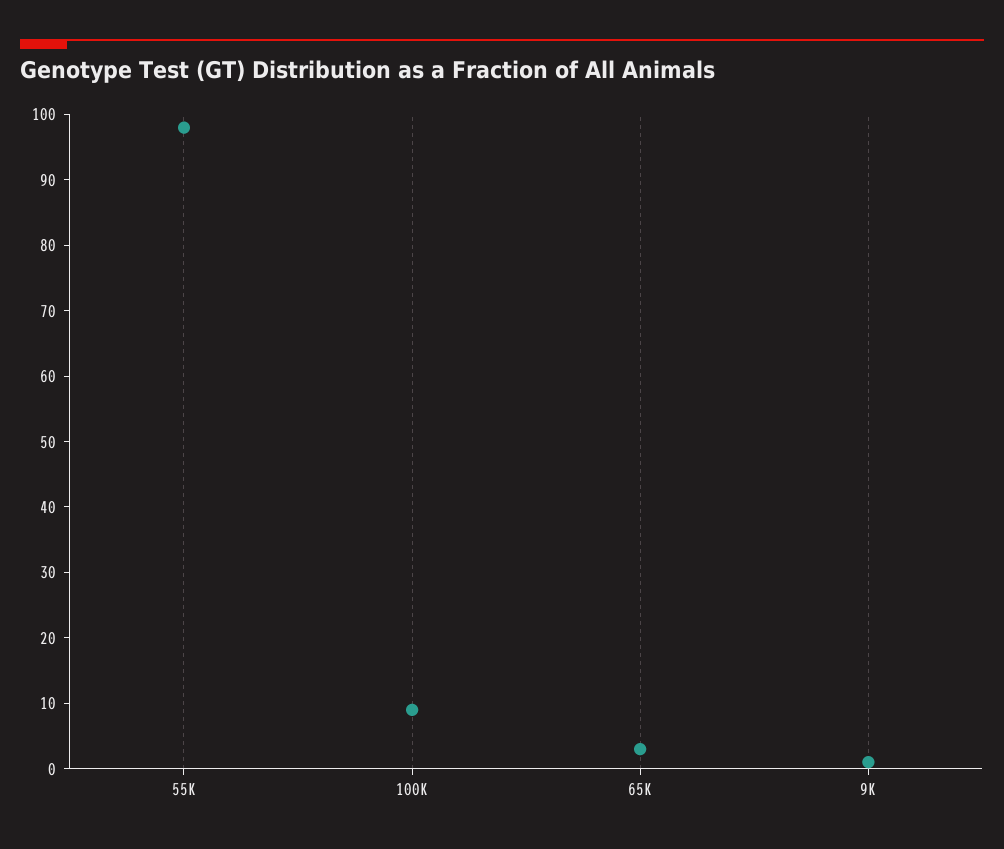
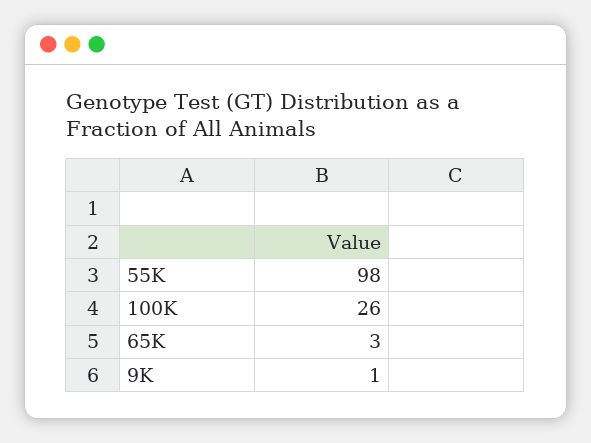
  {
    "55K": 98,
-   "100K": 10,
+   "100K": 26,
    "65K": 3,
    "9K": 1
  }

